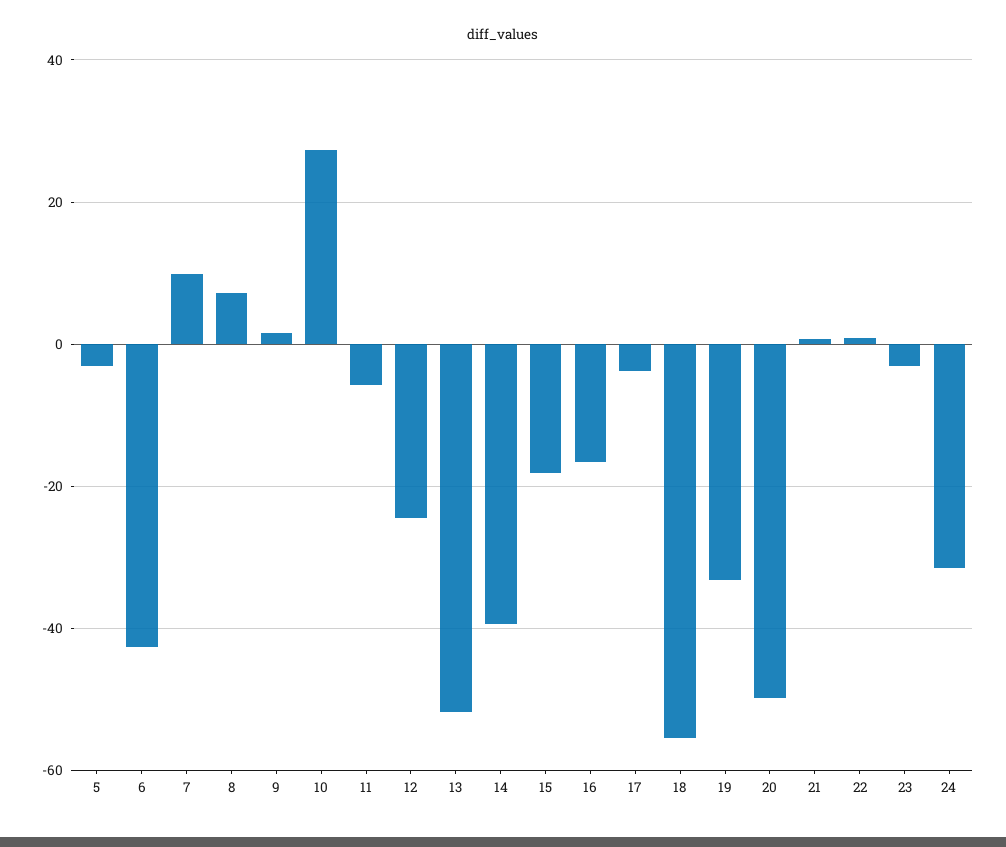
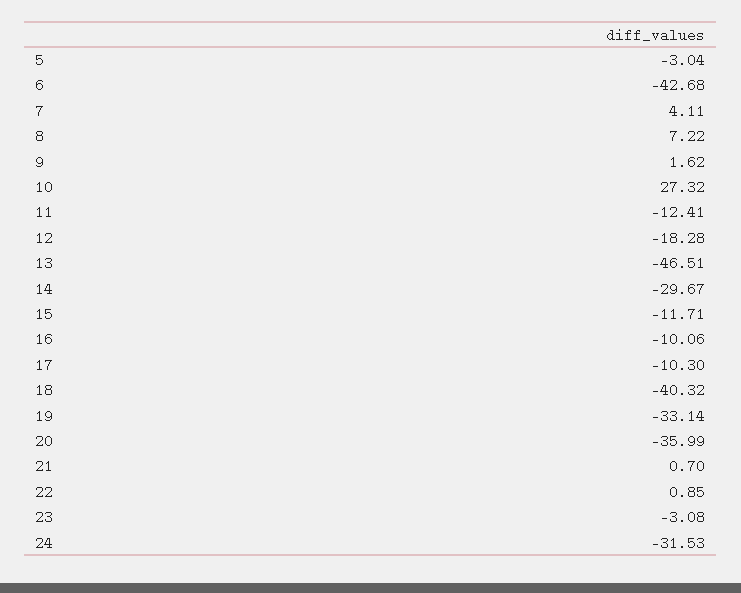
  {
    "5": -3.04,
    "6": -42.68,
-   "7": 10,
+   "7": 4.11,
    "8": 7.22,
    "9": 1.62,
    "10": 27.32,
-   "11": -6,
+   "11": -12.41,
-   "12": -24,
+   "12": -18.28,
-   "13": -52,
+   "13": -46.51,
-   "14": -40,
+   "14": -29.67,
-   "15": -18,
+   "15": -11.71,
-   "16": -16,
+   "16": -10.06,
-   "17": -4,
+   "17": -10.3,
-   "18": -56,
+   "18": -40.32,
    "19": -33.14,
-   "20": -50,
+   "20": -35.99,
    "21": 0.7,
    "22": 0.85,
    "23": -3.08,
    "24": -31.53
  }

